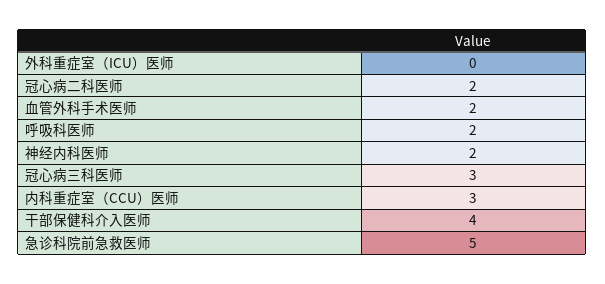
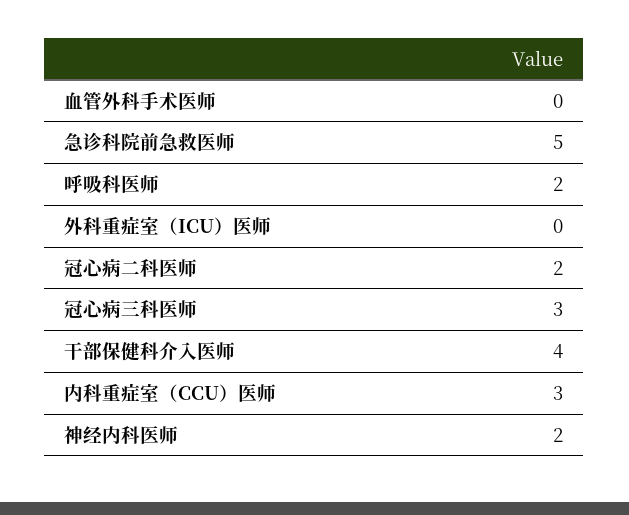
  {
    "外科重症室（ICU）医师": 0,
    "冠心病二科医师": 2,
-   "血管外科手术医师": 2,
+   "血管外科手术医师": 0,
    "呼吸科医师": 2,
    "神经内科医师": 2,
    "冠心病三科医师": 3,
    "内科重症室（CCU）医师": 3,
    "干部保健科介入医师": 4,
    "急诊科院前急救医师": 5
  }

